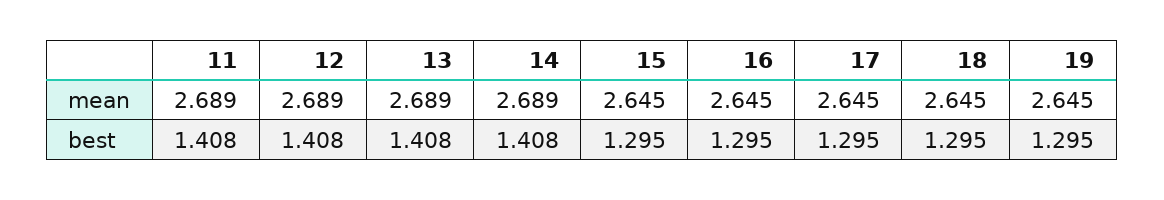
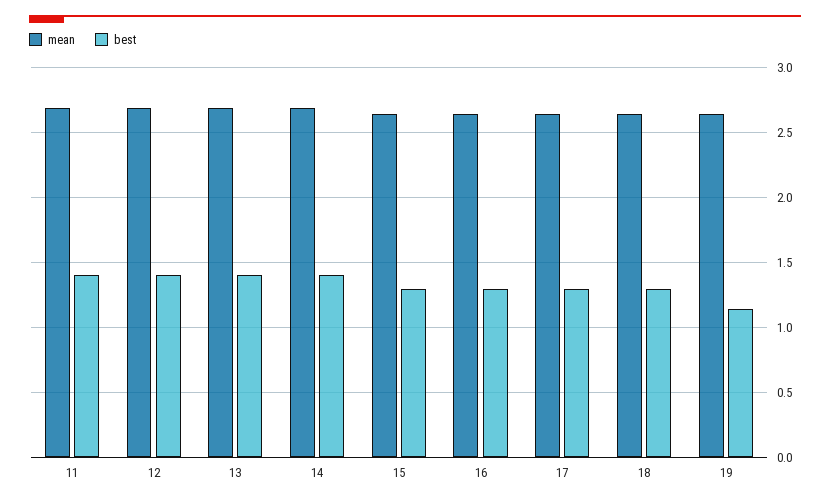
  {
    "mean": {
      "11": 2.689,
      "12": 2.689,
      "13": 2.689,
      "14": 2.689,
      "15": 2.645,
      "16": 2.645,
      "17": 2.645,
      "18": 2.645,
      "19": 2.645
    },
    "best": {
      "11": 1.408,
      "12": 1.408,
      "13": 1.408,
      "14": 1.408,
      "15": 1.295,
      "16": 1.295,
      "17": 1.295,
      "18": 1.295,
-     "19": 1.295
+     "19": 1.15
    }
  }

